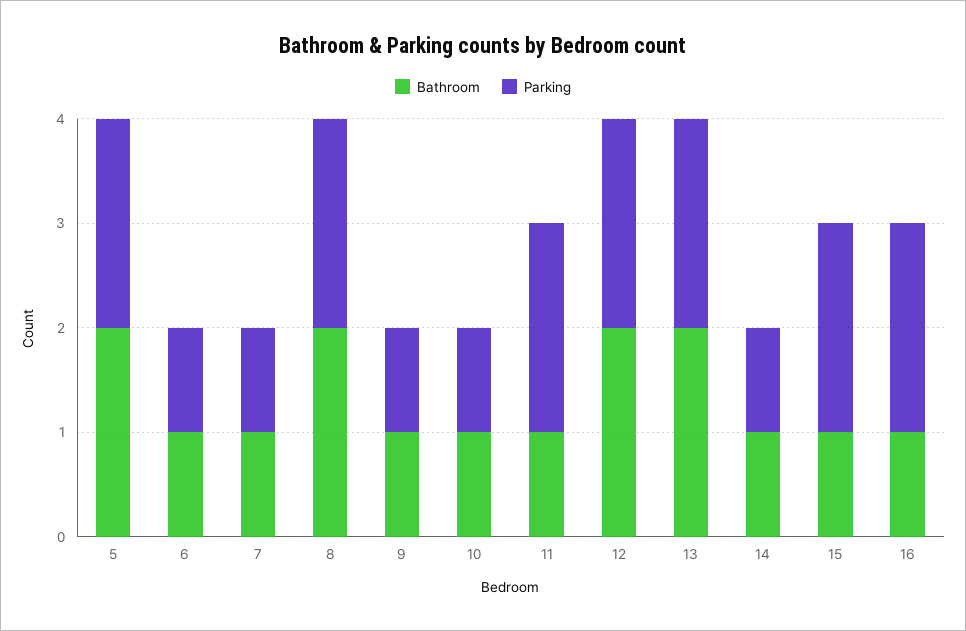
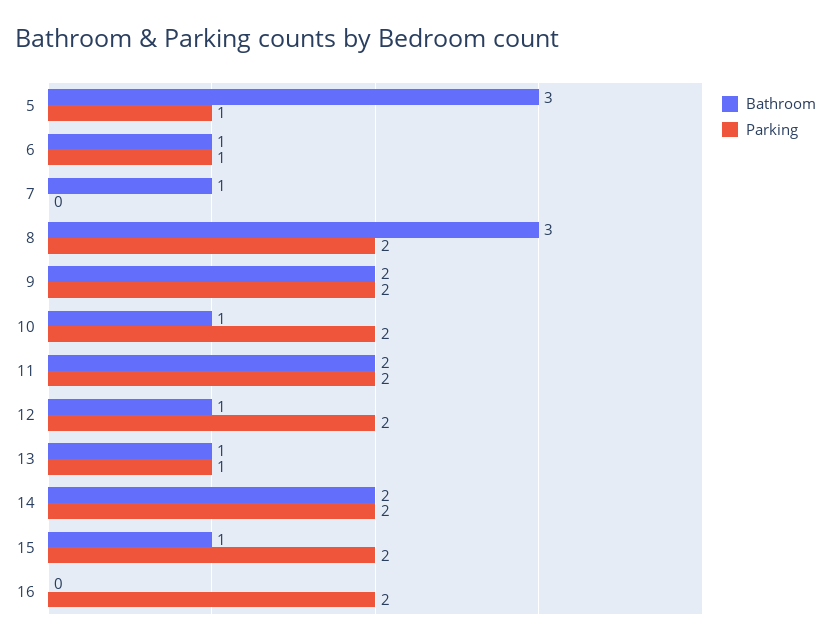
  {
    "Bathroom": {
-     "5": 2,
+     "5": 3,
      "6": 1,
      "7": 1,
-     "8": 2,
+     "8": 3,
-     "9": 1,
+     "9": 2,
      "10": 1,
-     "11": 1,
+     "11": 2,
-     "12": 2,
+     "12": 1,
-     "13": 2,
+     "13": 1,
-     "14": 1,
+     "14": 2,
      "15": 1,
-     "16": 1
+     "16": 0
    },
    "Parking": {
-     "5": 2,
+     "5": 1,
      "6": 1,
-     "7": 1,
+     "7": 0,
      "8": 2,
-     "9": 1,
+     "9": 2,
-     "10": 1,
+     "10": 2,
      "11": 2,
      "12": 2,
-     "13": 2,
+     "13": 1,
-     "14": 1,
+     "14": 2,
      "15": 2,
      "16": 2
    }
  }

